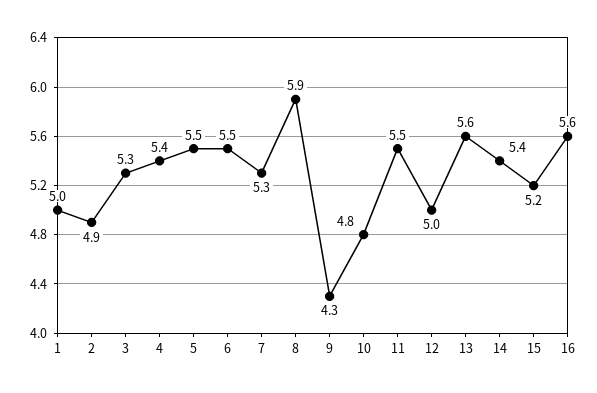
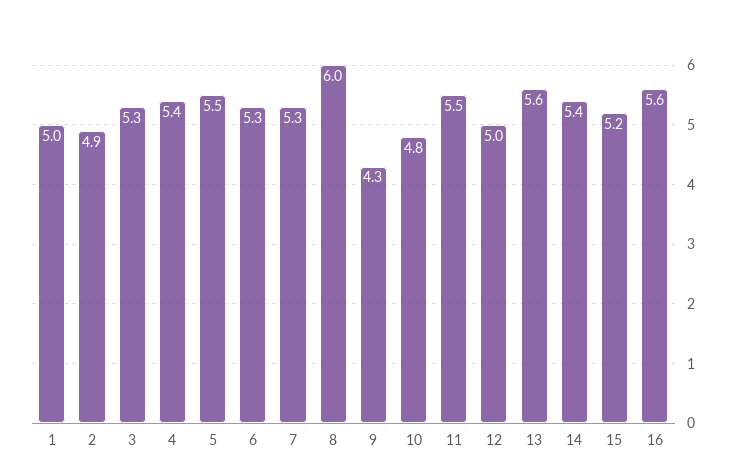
  {
    "1": 5,
    "2": 4.9,
    "3": 5.3,
    "4": 5.4,
    "5": 5.5,
-   "6": 5.5,
+   "6": 5.3,
    "7": 5.3,
-   "8": 5.9,
+   "8": 6,
    "9": 4.3,
    "10": 4.8,
    "11": 5.5,
    "12": 5,
    "13": 5.6,
    "14": 5.4,
    "15": 5.2,
    "16": 5.6
  }

